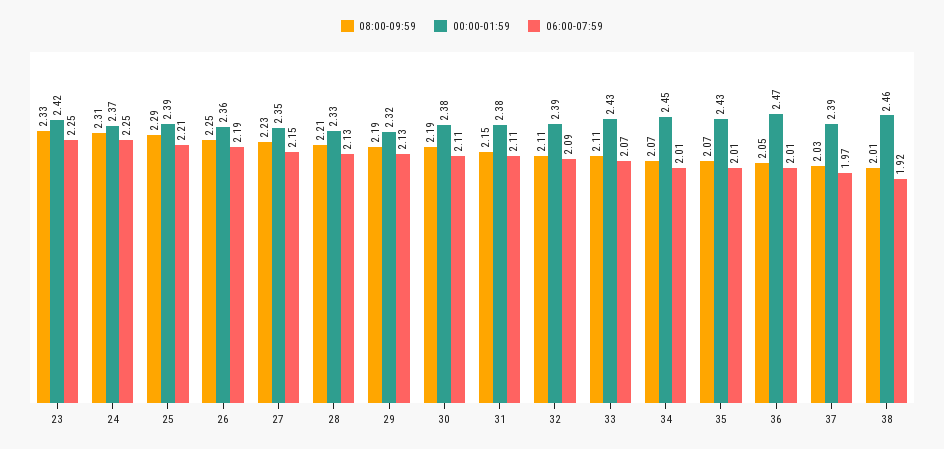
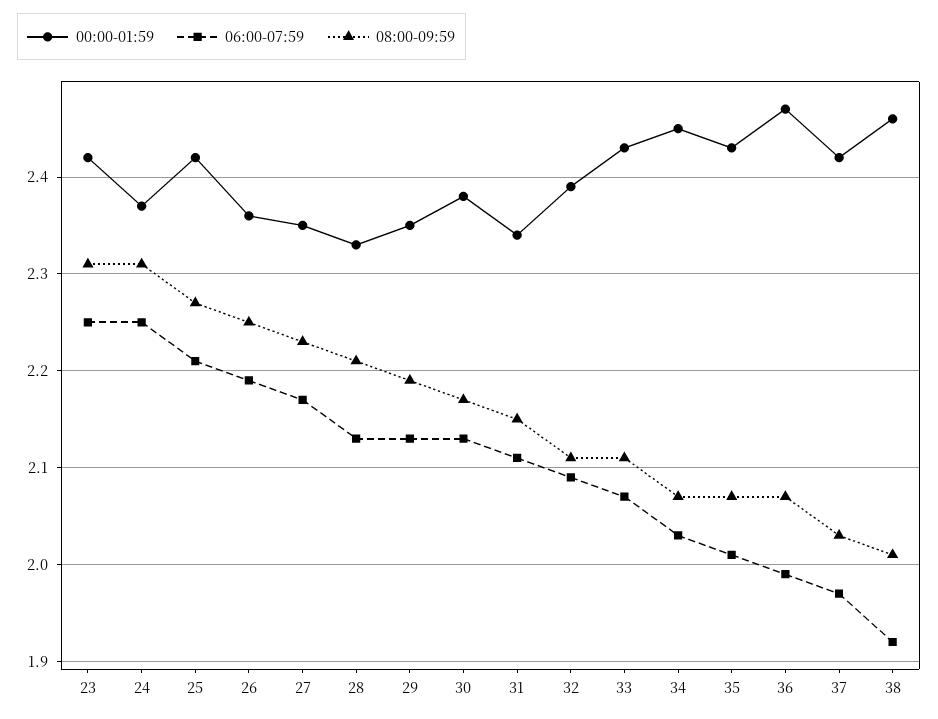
  {
    "08:00-09:59": {
-     "23": 2.33,
+     "23": 2.31,
      "24": 2.31,
-     "25": 2.29,
+     "25": 2.27,
      "26": 2.25,
      "27": 2.23,
      "28": 2.21,
      "29": 2.19,
-     "30": 2.19,
+     "30": 2.17,
      "31": 2.15,
      "32": 2.11,
      "33": 2.11,
      "34": 2.07,
      "35": 2.07,
-     "36": 2.05,
+     "36": 2.07,
      "37": 2.03,
      "38": 2.01
    },
    "00:00-01:59": {
      "23": 2.42,
      "24": 2.37,
-     "25": 2.39,
+     "25": 2.42,
      "26": 2.36,
      "27": 2.35,
      "28": 2.33,
-     "29": 2.32,
+     "29": 2.35,
      "30": 2.38,
-     "31": 2.38,
+     "31": 2.34,
      "32": 2.39,
      "33": 2.43,
      "34": 2.45,
      "35": 2.43,
      "36": 2.47,
-     "37": 2.39,
+     "37": 2.42,
      "38": 2.46
    },
    "06:00-07:59": {
      "23": 2.25,
      "24": 2.25,
      "25": 2.21,
      "26": 2.19,
-     "27": 2.15,
+     "27": 2.17,
      "28": 2.13,
      "29": 2.13,
-     "30": 2.11,
+     "30": 2.13,
      "31": 2.11,
      "32": 2.09,
      "33": 2.07,
-     "34": 2.01,
+     "34": 2.03,
      "35": 2.01,
-     "36": 2.01,
+     "36": 1.99,
      "37": 1.97,
      "38": 1.92
    }
  }

